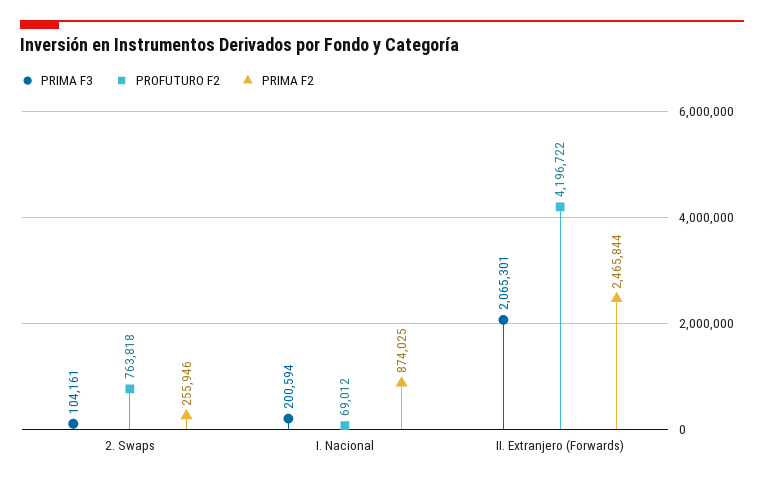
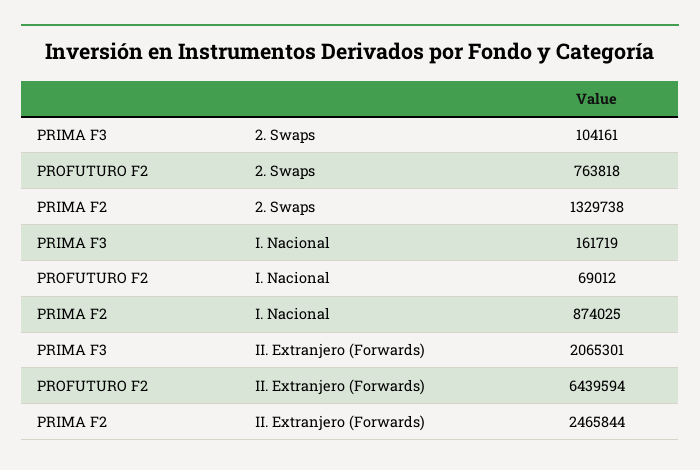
  {
    "PRIMA F3": {
      "2. Swaps": 104161,
-     "I. Nacional": 200594,
+     "I. Nacional": 161719,
      "II. Extranjero (Forwards)": 2065301
    },
    "PROFUTURO F2": {
      "2. Swaps": 763818,
      "I. Nacional": 69012,
-     "II. Extranjero (Forwards)": 4196722
+     "II. Extranjero (Forwards)": 6439594
    },
    "PRIMA F2": {
-     "2. Swaps": 255946,
+     "2. Swaps": 1329738,
      "I. Nacional": 874025,
      "II. Extranjero (Forwards)": 2465844
    }
  }

